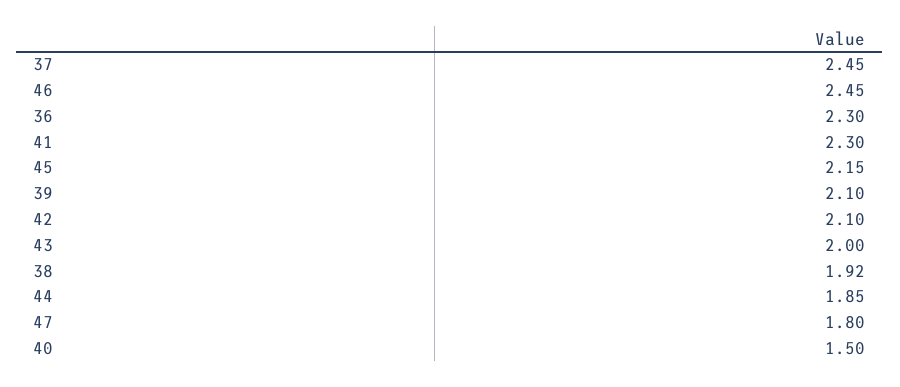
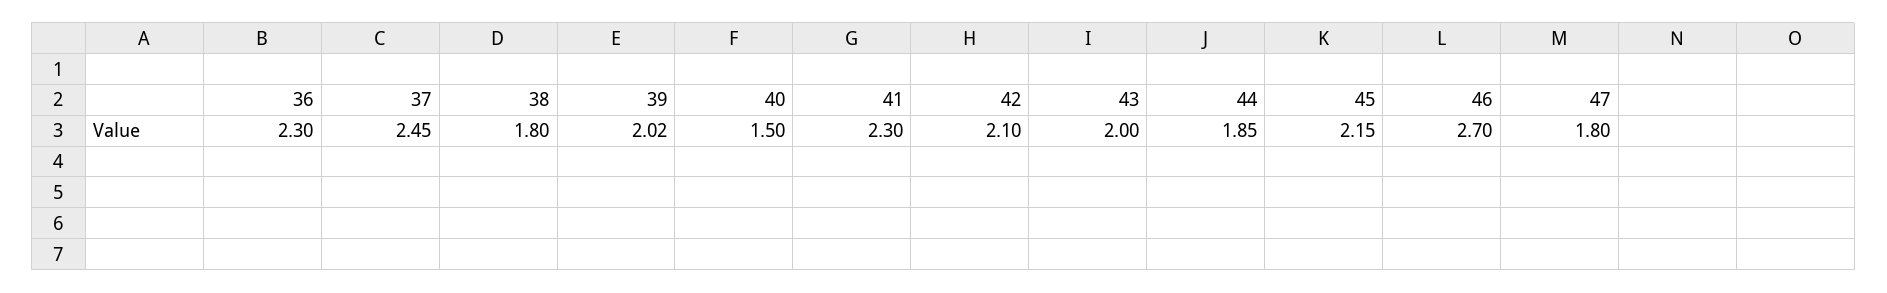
  {
    "37": 2.45,
-   "46": 2.45,
+   "46": 2.7,
    "36": 2.3,
    "41": 2.3,
    "45": 2.15,
-   "39": 2.1,
+   "39": 2.02,
    "42": 2.1,
    "43": 2,
-   "38": 1.92,
+   "38": 1.8,
    "44": 1.85,
    "47": 1.8,
    "40": 1.5
  }

